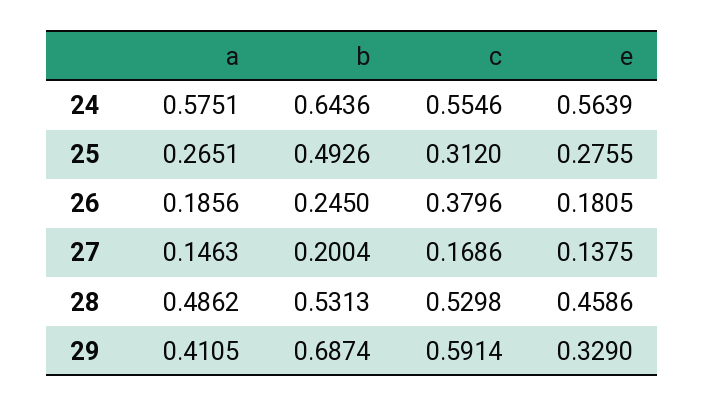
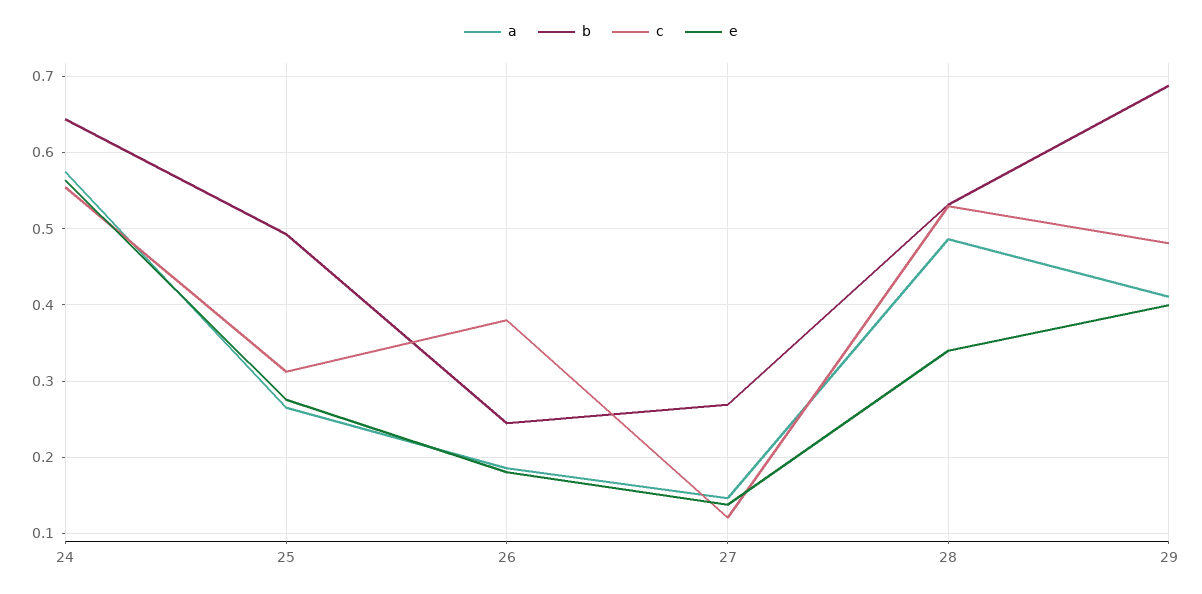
  {
    "a": {
      "24": 0.5751,
      "25": 0.2651,
      "26": 0.1856,
      "27": 0.1463,
      "28": 0.4862,
      "29": 0.4105
    },
    "b": {
      "24": 0.6436,
      "25": 0.4926,
      "26": 0.245,
-     "27": 0.2004,
+     "27": 0.27,
      "28": 0.5313,
      "29": 0.6874
    },
    "c": {
      "24": 0.5546,
      "25": 0.312,
      "26": 0.3796,
-     "27": 0.1686,
+     "27": 0.12,
      "28": 0.5298,
-     "29": 0.5914
+     "29": 0.48
    },
    "e": {
      "24": 0.5639,
      "25": 0.2755,
      "26": 0.1805,
      "27": 0.1375,
-     "28": 0.4586,
+     "28": 0.34,
-     "29": 0.329
+     "29": 0.4
    }
  }

